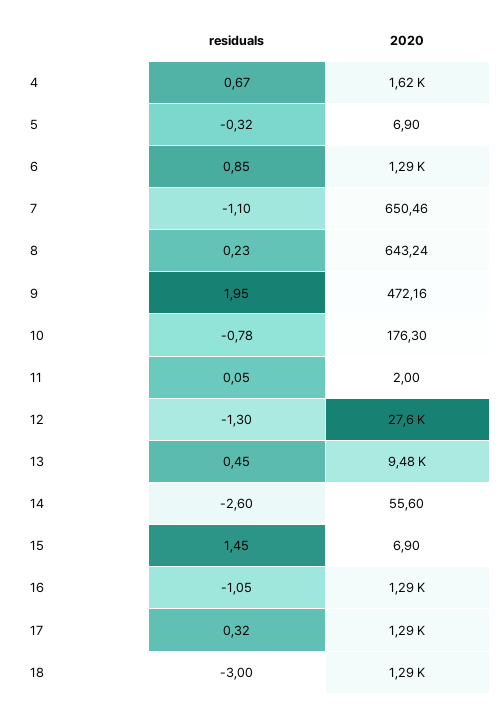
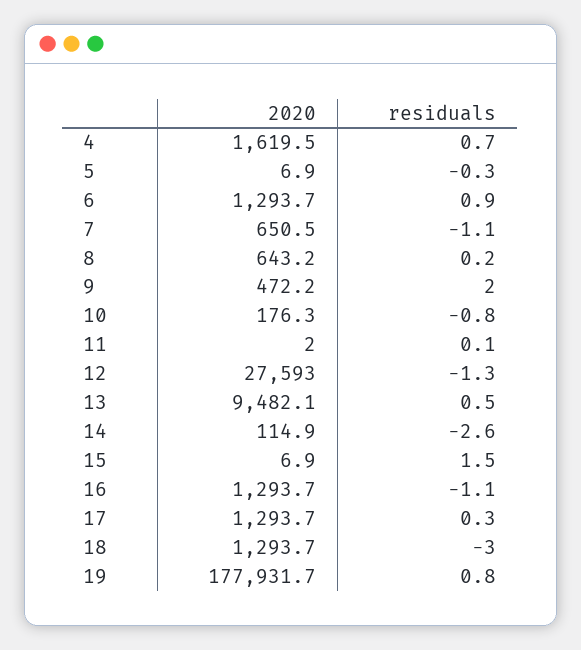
  {
    "residuals": {
      "4": 0.67,
      "5": -0.32,
      "6": 0.85,
      "7": -1.1,
      "8": 0.23,
      "9": 1.95,
      "10": -0.78,
      "11": 0.05,
      "12": -1.3,
      "13": 0.45,
      "14": -2.6,
      "15": 1.45,
      "16": -1.05,
      "17": 0.32,
-     "18": -3
+     "18": -3,
+     "19": 0.8
    },
    "2020": {
      "4": 1619.5,
      "5": 6.9,
      "6": 1293.7,
      "7": 650.46,
      "8": 643.24,
      "9": 472.16,
      "10": 176.3,
      "11": 2,
      "12": 27593,
      "13": 9482.1,
-     "14": 55.6,
+     "14": 114.9,
      "15": 6.9,
      "16": 1293.7,
      "17": 1293.7,
-     "18": 1293.7
+     "18": 1293.7,
+     "19": 177931.7
    }
  }

